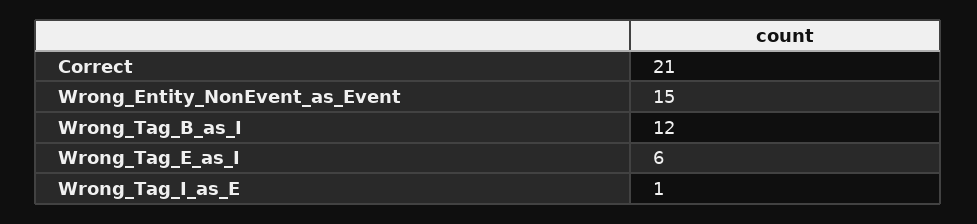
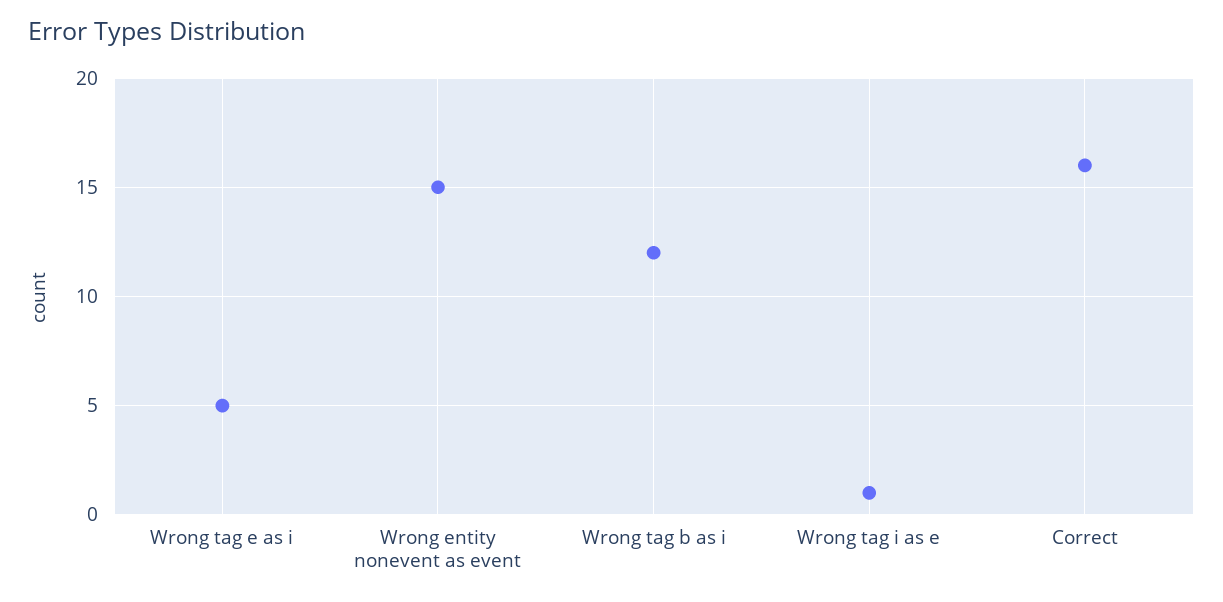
  {
-   "Correct": 21,
+   "Correct": 16,
    "Wrong_Entity_NonEvent_as_Event": 15,
    "Wrong_Tag_B_as_I": 12,
-   "Wrong_Tag_E_as_I": 6,
+   "Wrong_Tag_E_as_I": 5,
    "Wrong_Tag_I_as_E": 1
  }

